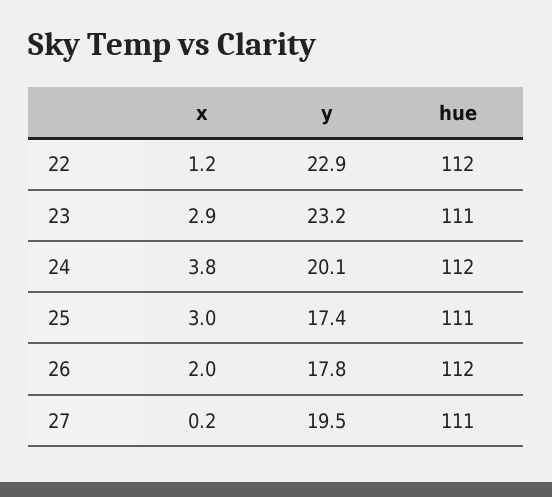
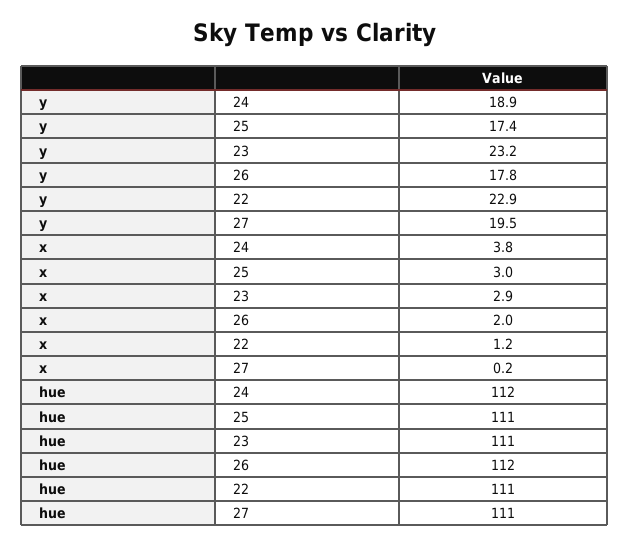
  {
    "x": {
      "22": 1.2,
      "23": 2.9,
      "24": 3.8,
      "25": 3,
      "26": 2,
      "27": 0.2
    },
    "y": {
      "22": 22.9,
      "23": 23.2,
-     "24": 20.1,
+     "24": 18.9,
      "25": 17.4,
      "26": 17.8,
      "27": 19.5
    },
    "hue": {
-     "22": 112,
+     "22": 111,
      "23": 111,
      "24": 112,
      "25": 111,
      "26": 112,
      "27": 111
    }
  }

